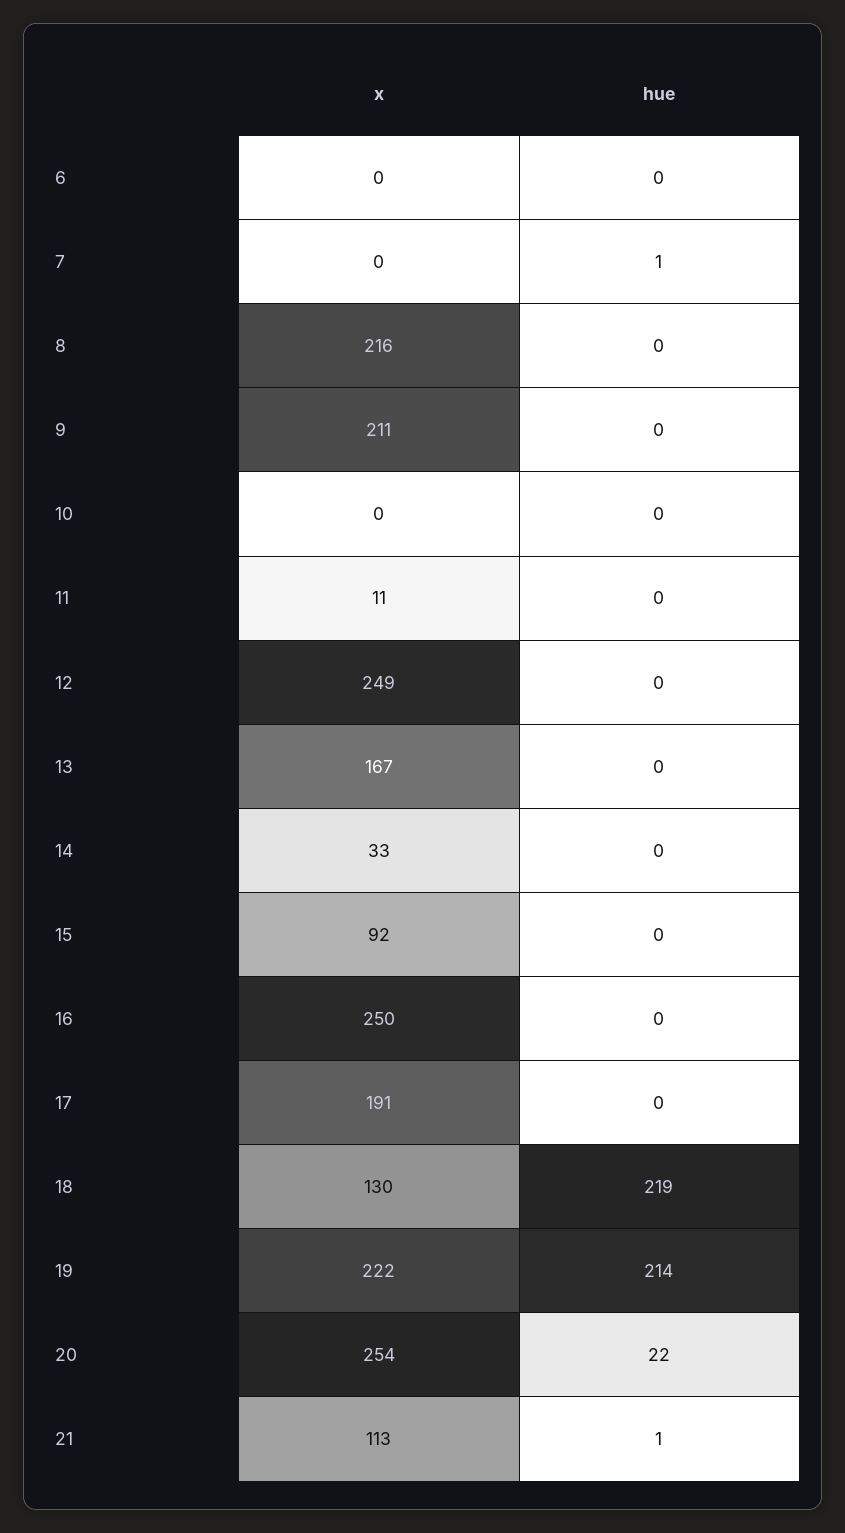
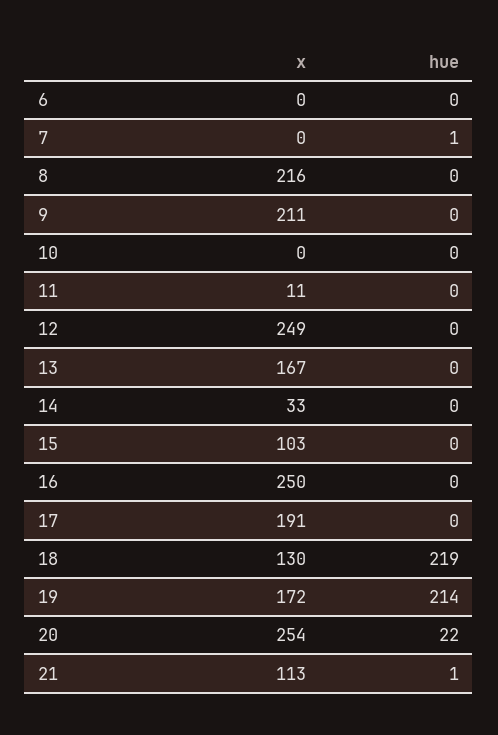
  {
    "x": {
      "6": 0,
      "7": 0,
      "8": 216,
      "9": 211,
      "10": 0,
      "11": 11,
      "12": 249,
      "13": 167,
      "14": 33,
-     "15": 92,
+     "15": 103,
      "16": 250,
      "17": 191,
      "18": 130,
-     "19": 222,
+     "19": 172,
      "20": 254,
      "21": 113
    },
    "hue": {
      "6": 0,
      "7": 1,
      "8": 0,
      "9": 0,
      "10": 0,
      "11": 0,
      "12": 0,
      "13": 0,
      "14": 0,
      "15": 0,
      "16": 0,
      "17": 0,
      "18": 219,
      "19": 214,
      "20": 22,
      "21": 1
    }
  }

